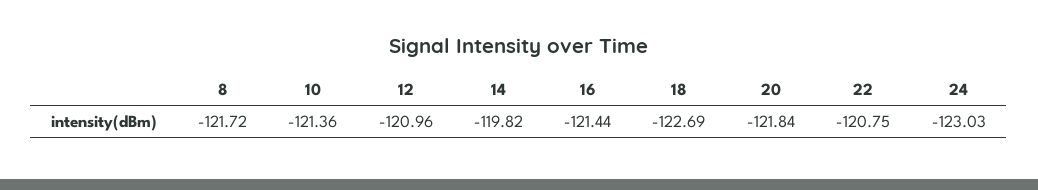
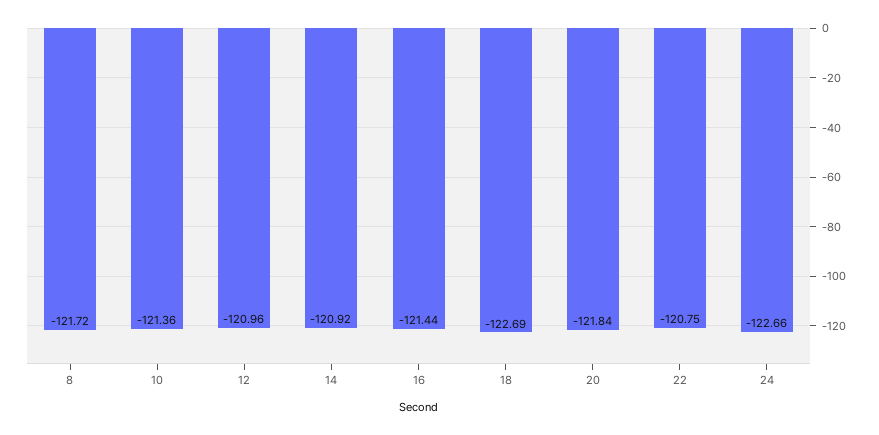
  {
    "8": -121.72,
    "10": -121.36,
    "12": -120.96,
-   "14": -119.82,
+   "14": -120.92,
    "16": -121.44,
    "18": -122.69,
    "20": -121.84,
    "22": -120.75,
-   "24": -123.03
+   "24": -122.66
  }

